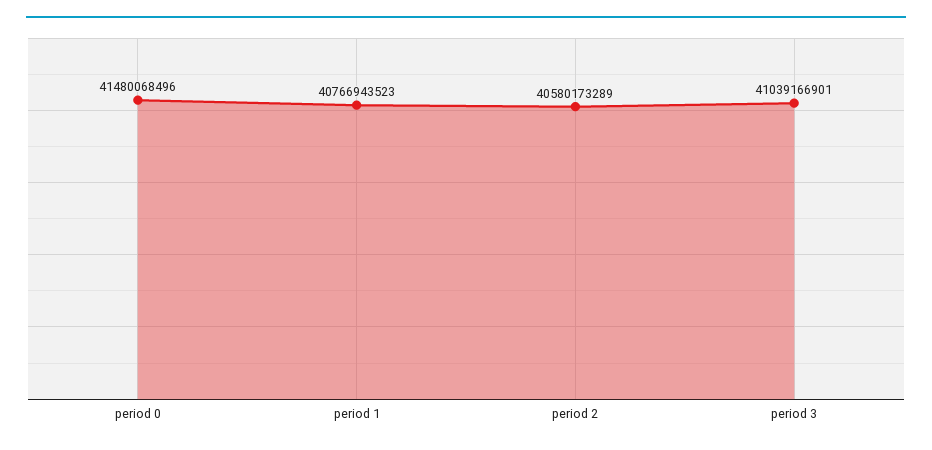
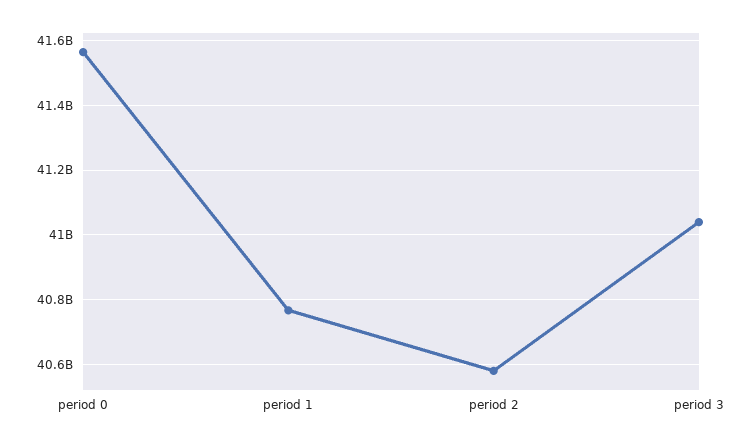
  {
-   "period 0": 41480068496,
+   "period 0": 41560000000,
    "period 1": 40766943523,
    "period 2": 40580173289,
    "period 3": 41039166901
  }

